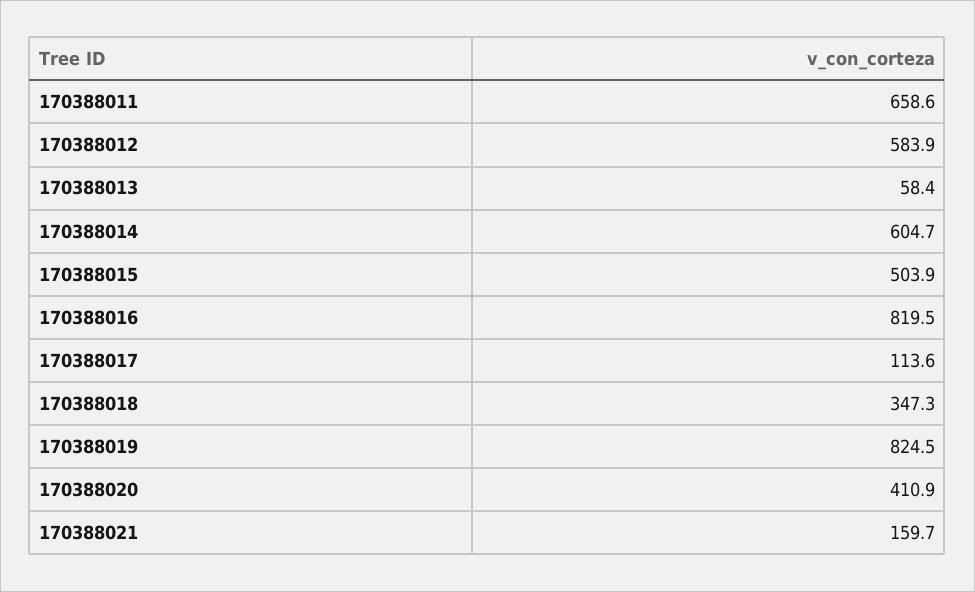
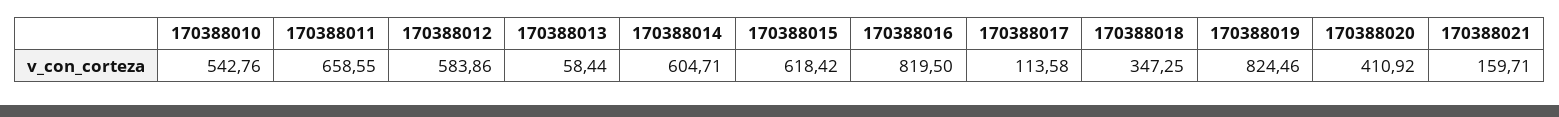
  {
    "170388011": 658.55,
    "170388012": 583.86,
    "170388013": 58.44,
    "170388014": 604.71,
-   "170388015": 503.9,
+   "170388015": 618.42,
    "170388016": 819.5,
    "170388017": 113.58,
    "170388018": 347.25,
    "170388019": 824.46,
    "170388020": 410.92,
-   "170388021": 159.71
+   "170388021": 159.71,
+   "170388010": 542.76
  }

